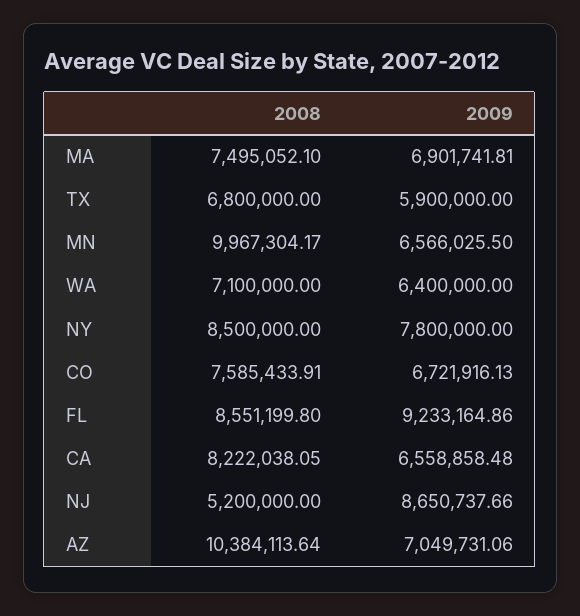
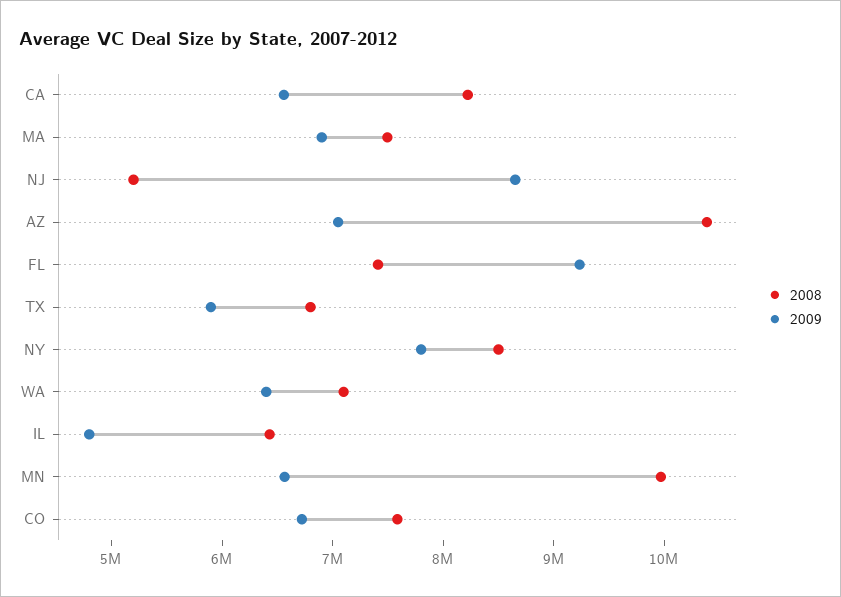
  {
    "2008": {
      "MA": 7495052.1,
      "TX": 6800000,
      "MN": 9967304.17,
      "WA": 7100000,
      "NY": 8500000,
      "CO": 7585433.91,
-     "FL": 8551199.8,
+     "FL": 7400000,
      "CA": 8222038.05,
      "NJ": 5200000,
-     "AZ": 10384113.64
+     "AZ": 10384113.64,
+     "IL": 6400000
    },
    "2009": {
      "MA": 6901741.81,
      "TX": 5900000,
      "MN": 6566025.5,
      "WA": 6400000,
      "NY": 7800000,
      "CO": 6721916.13,
      "FL": 9233164.86,
      "CA": 6558858.48,
      "NJ": 8650737.66,
-     "AZ": 7049731.06
+     "AZ": 7049731.06,
+     "IL": 4800000
    }
  }

